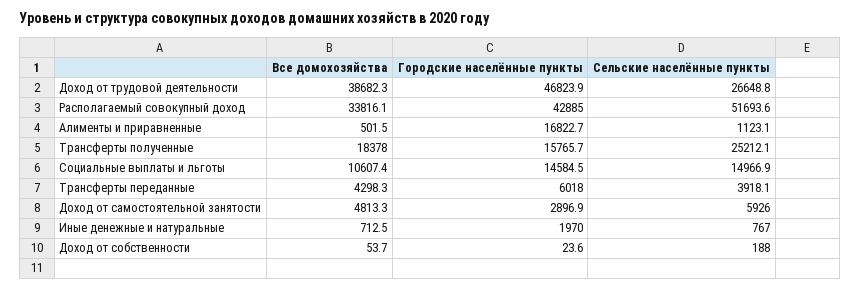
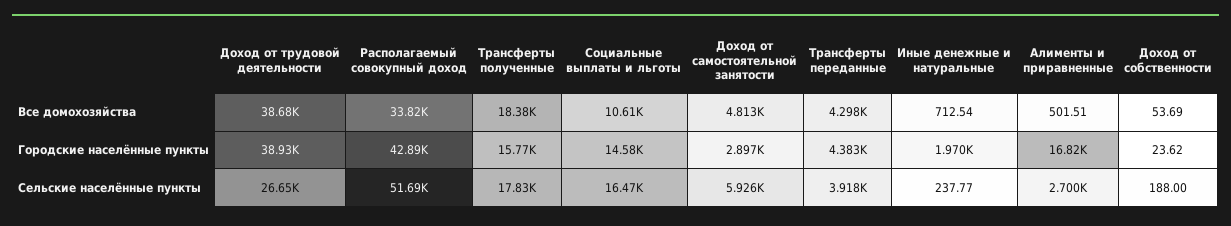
  {
    "Все домохозяйства": {
      "Доход от трудовой деятельности": 38682.3,
      "Располагаемый совокупный доход": 33816.1,
      "Алименты и приравненные": 501.51,
      "Трансферты полученные": 18378,
      "Социальные выплаты и льготы": 10607.4,
      "Трансферты переданные": 4298.3,
      "Доход от самостоятельной занятости": 4813.3,
      "Иные денежные и натуральные": 712.54,
      "Доход от собственности": 53.69
    },
    "Городские населённые пункты": {
-     "Доход от трудовой деятельности": 46823.9,
+     "Доход от трудовой деятельности": 38930,
      "Располагаемый совокупный доход": 42885,
      "Алименты и приравненные": 16822.7,
      "Трансферты полученные": 15765.7,
      "Социальные выплаты и льготы": 14584.5,
-     "Трансферты переданные": 6018,
+     "Трансферты переданные": 4383,
      "Доход от самостоятельной занятости": 2896.9,
      "Иные денежные и натуральные": 1970,
      "Доход от собственности": 23.62
    },
    "Сельские населённые пункты": {
      "Доход от трудовой деятельности": 26648.8,
      "Располагаемый совокупный доход": 51693.6,
-     "Алименты и приравненные": 1123.1,
+     "Алименты и приравненные": 2700,
-     "Трансферты полученные": 25212.1,
+     "Трансферты полученные": 17830,
-     "Социальные выплаты и льготы": 14966.9,
+     "Социальные выплаты и льготы": 16470,
      "Трансферты переданные": 3918.1,
      "Доход от самостоятельной занятости": 5926,
-     "Иные денежные и натуральные": 767,
+     "Иные денежные и натуральные": 237.77,
      "Доход от собственности": 188
    }
  }

